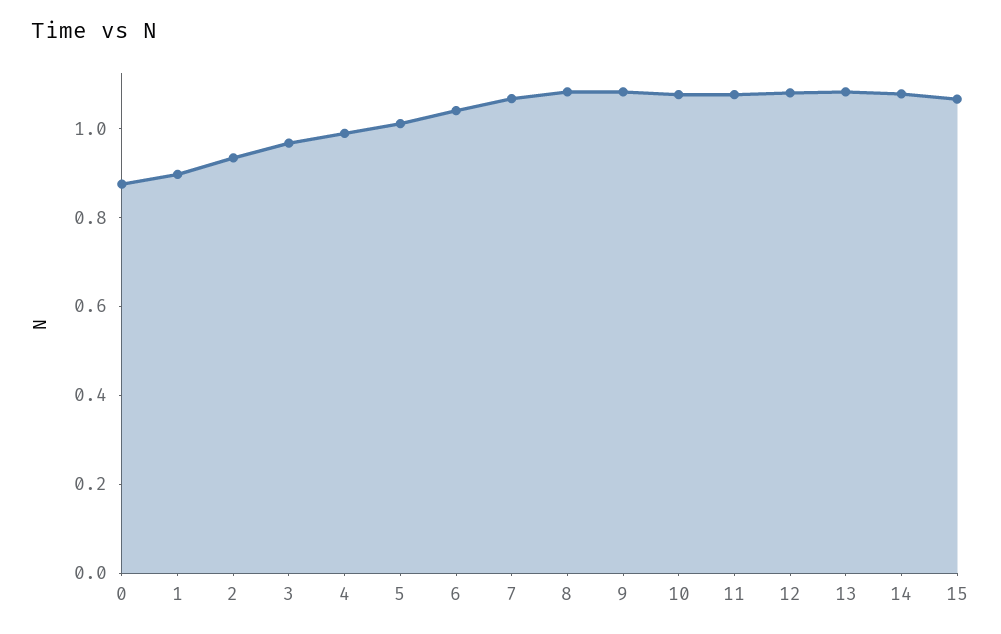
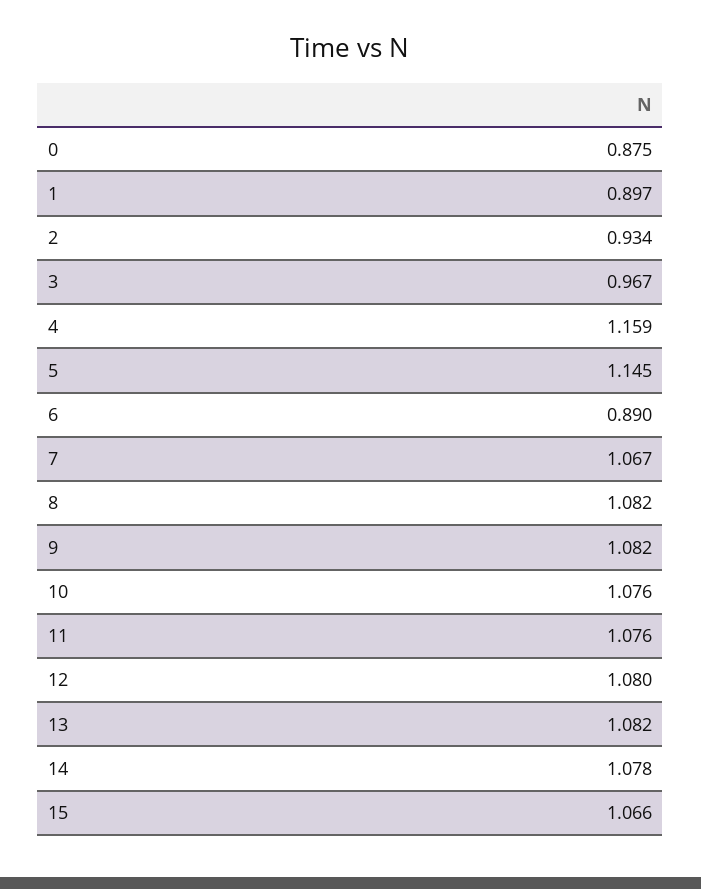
  {
    "0": 0.875,
    "1": 0.897,
    "2": 0.934,
    "3": 0.967,
-   "4": 1,
+   "4": 1.159,
-   "5": 1,
+   "5": 1.145,
-   "6": 1.05,
+   "6": 0.89,
    "7": 1.067,
    "8": 1.082,
    "9": 1.082,
    "10": 1.076,
    "11": 1.076,
    "12": 1.08,
    "13": 1.082,
    "14": 1.078,
    "15": 1.066
  }

